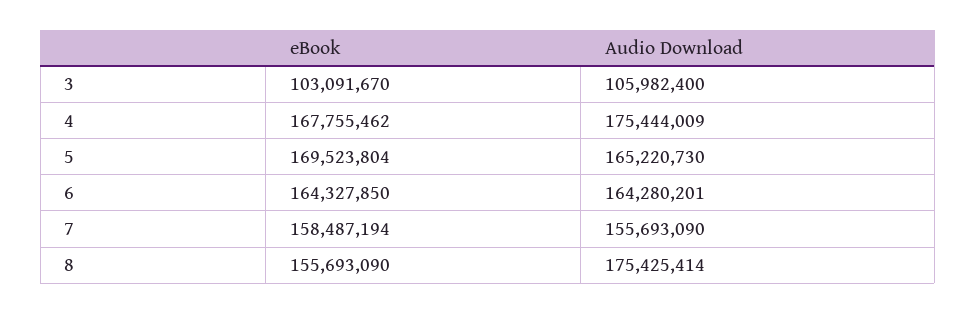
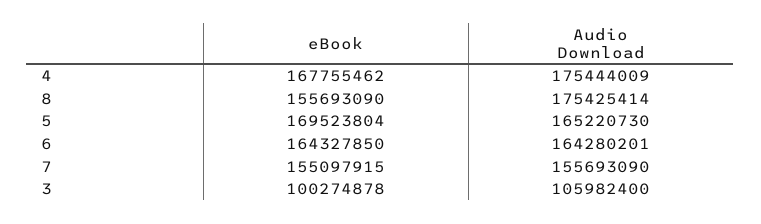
  {
    "eBook": {
-     "3": 103091670,
+     "3": 100274878,
      "4": 167755462,
      "5": 169523804,
      "6": 164327850,
-     "7": 158487194,
+     "7": 155097915,
      "8": 155693090
    },
    "Audio Download": {
      "3": 105982400,
      "4": 175444009,
      "5": 165220730,
      "6": 164280201,
      "7": 155693090,
      "8": 175425414
    }
  }

